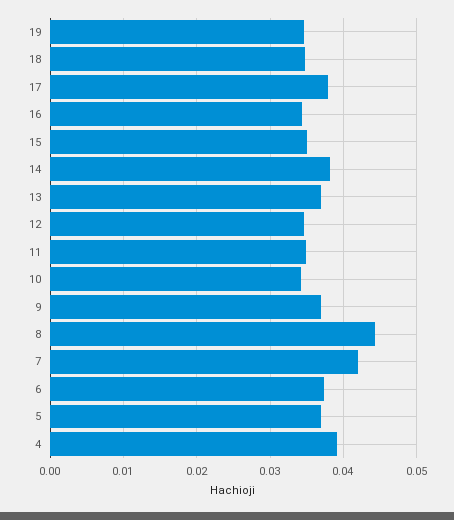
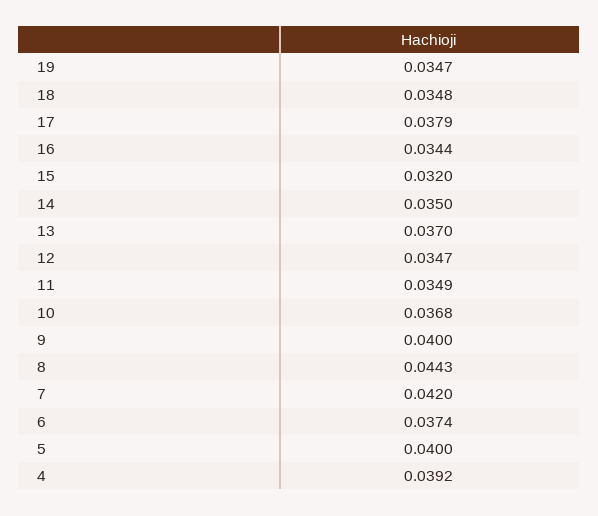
  {
    "19": 0.0347,
    "18": 0.0348,
    "17": 0.0379,
    "16": 0.0344,
-   "15": 0.035,
+   "15": 0.032,
-   "14": 0.038,
+   "14": 0.035,
    "13": 0.037,
    "12": 0.0347,
    "11": 0.0349,
-   "10": 0.034,
+   "10": 0.0368,
-   "9": 0.037,
+   "9": 0.04,
    "8": 0.0443,
    "7": 0.042,
    "6": 0.0374,
-   "5": 0.037,
+   "5": 0.04,
    "4": 0.0392
  }

